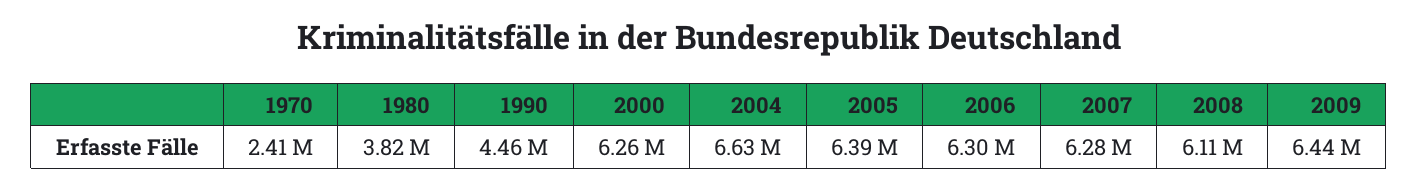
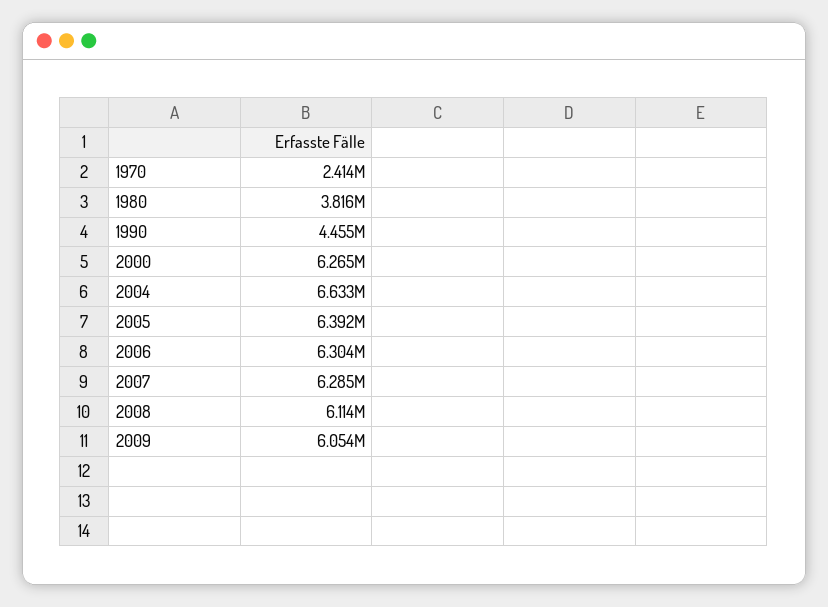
  {
    "1970": 2414000,
    "1980": 3816000,
    "1990": 4455000,
    "2000": 6265000,
    "2004": 6633000,
    "2005": 6392000,
    "2006": 6304000,
    "2007": 6285000,
    "2008": 6114000,
-   "2009": 6440000
+   "2009": 6054000
  }

